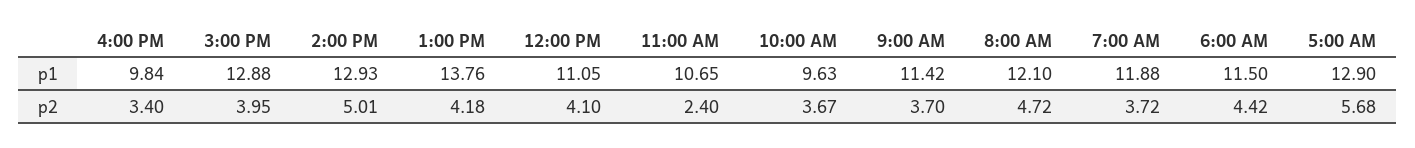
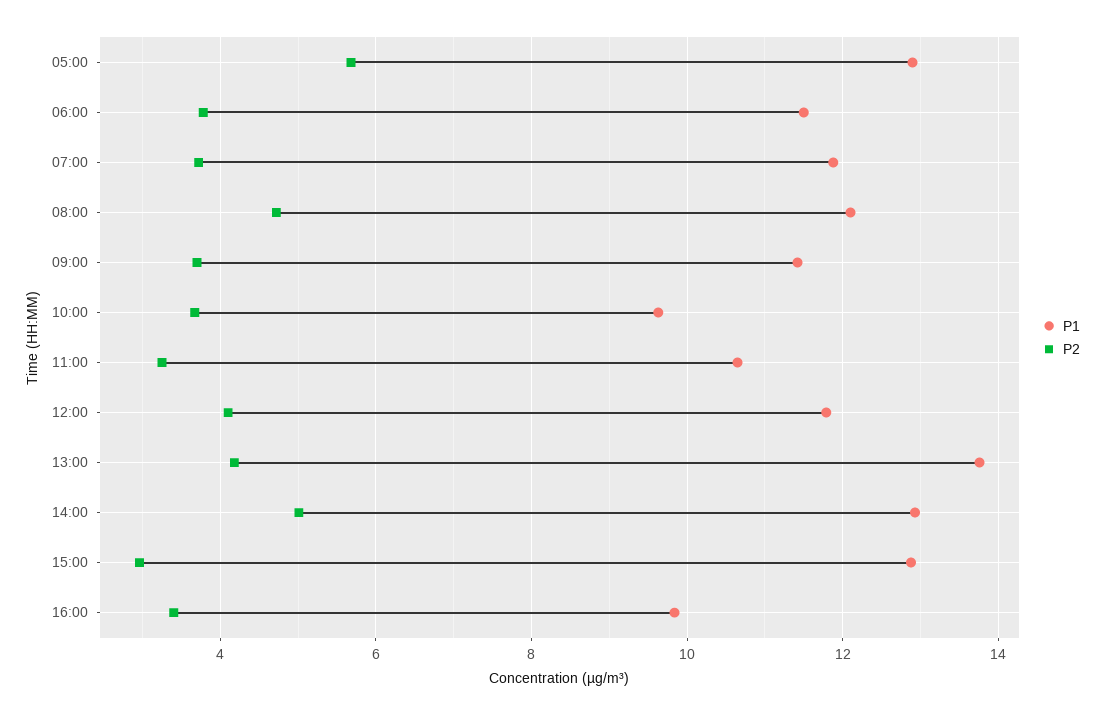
  {
    "p1": {
      "4:00 PM": 9.84,
      "3:00 PM": 12.88,
      "2:00 PM": 12.93,
      "1:00 PM": 13.76,
-     "12:00 PM": 11.05,
+     "12:00 PM": 11.8,
      "11:00 AM": 10.65,
      "10:00 AM": 9.63,
      "9:00 AM": 11.42,
      "8:00 AM": 12.1,
      "7:00 AM": 11.88,
      "6:00 AM": 11.5,
      "5:00 AM": 12.9
    },
    "p2": {
      "4:00 PM": 3.4,
-     "3:00 PM": 3.95,
+     "3:00 PM": 3,
      "2:00 PM": 5.01,
      "1:00 PM": 4.18,
      "12:00 PM": 4.1,
-     "11:00 AM": 2.4,
+     "11:00 AM": 3.2,
      "10:00 AM": 3.67,
      "9:00 AM": 3.7,
      "8:00 AM": 4.72,
      "7:00 AM": 3.72,
-     "6:00 AM": 4.42,
+     "6:00 AM": 3.8,
      "5:00 AM": 5.68
    }
  }

